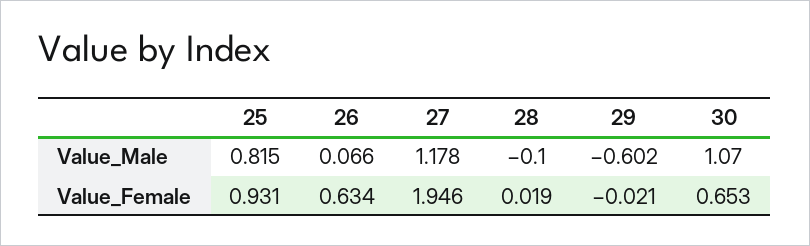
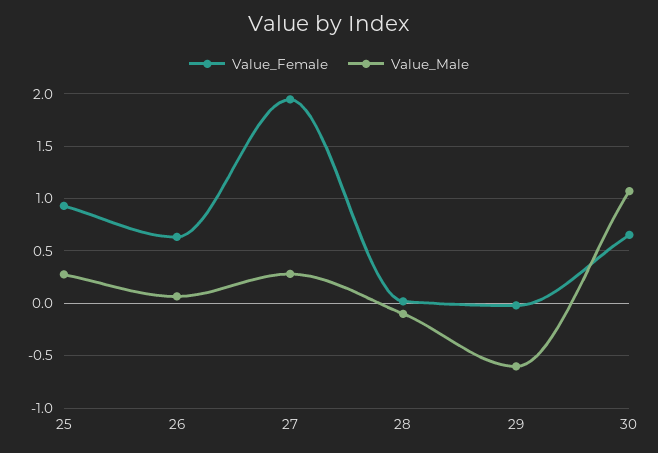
  {
    "Value_Male": {
-     "25": 0.815,
+     "25": 0.3,
      "26": 0.066,
-     "27": 1.178,
+     "27": 0.3,
      "28": -0.1,
      "29": -0.602,
      "30": 1.07
    },
    "Value_Female": {
      "25": 0.931,
      "26": 0.634,
      "27": 1.946,
      "28": 0.019,
      "29": -0.021,
      "30": 0.653
    }
  }

